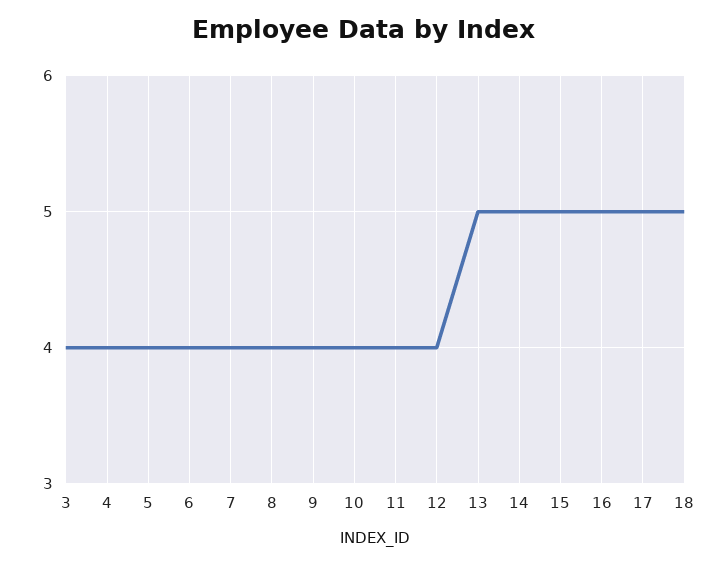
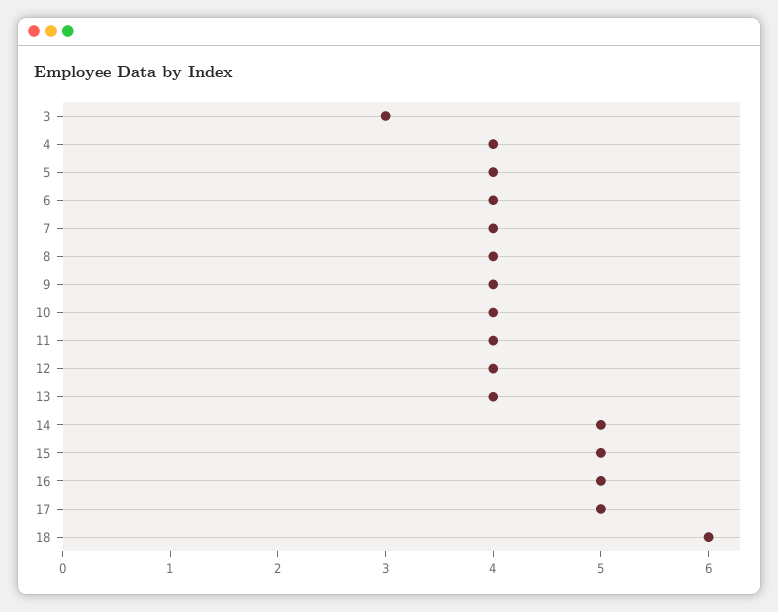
  {
-   "3": 4,
+   "3": 3,
    "4": 4,
    "5": 4,
    "6": 4,
    "7": 4,
    "8": 4,
    "9": 4,
    "10": 4,
    "11": 4,
    "12": 4,
-   "13": 5,
+   "13": 4,
    "14": 5,
    "15": 5,
    "16": 5,
    "17": 5,
-   "18": 5
+   "18": 6
  }

